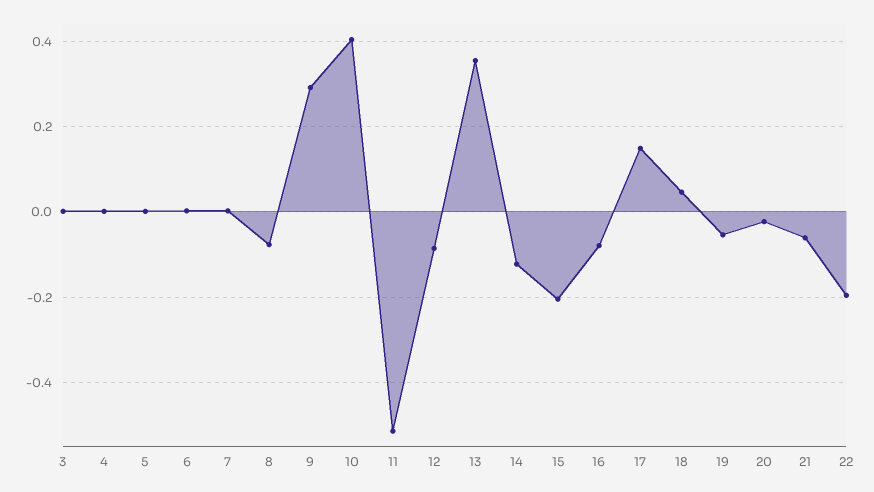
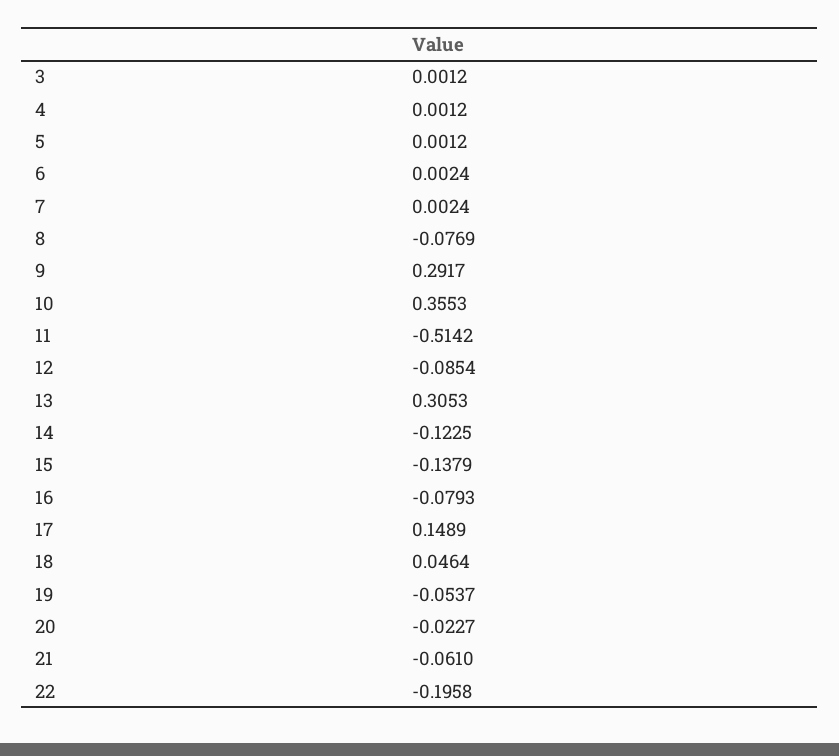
  {
    "3": 0.0012,
    "4": 0.0012,
    "5": 0.0012,
    "6": 0.0024,
    "7": 0.0024,
    "8": -0.0769,
    "9": 0.2917,
-   "10": 0.4,
+   "10": 0.3553,
    "11": -0.5142,
    "12": -0.0854,
-   "13": 0.36,
+   "13": 0.3053,
    "14": -0.1225,
-   "15": -0.2,
+   "15": -0.1379,
    "16": -0.0793,
    "17": 0.1489,
    "18": 0.0464,
    "19": -0.0537,
    "20": -0.0227,
    "21": -0.061,
    "22": -0.1958
  }

